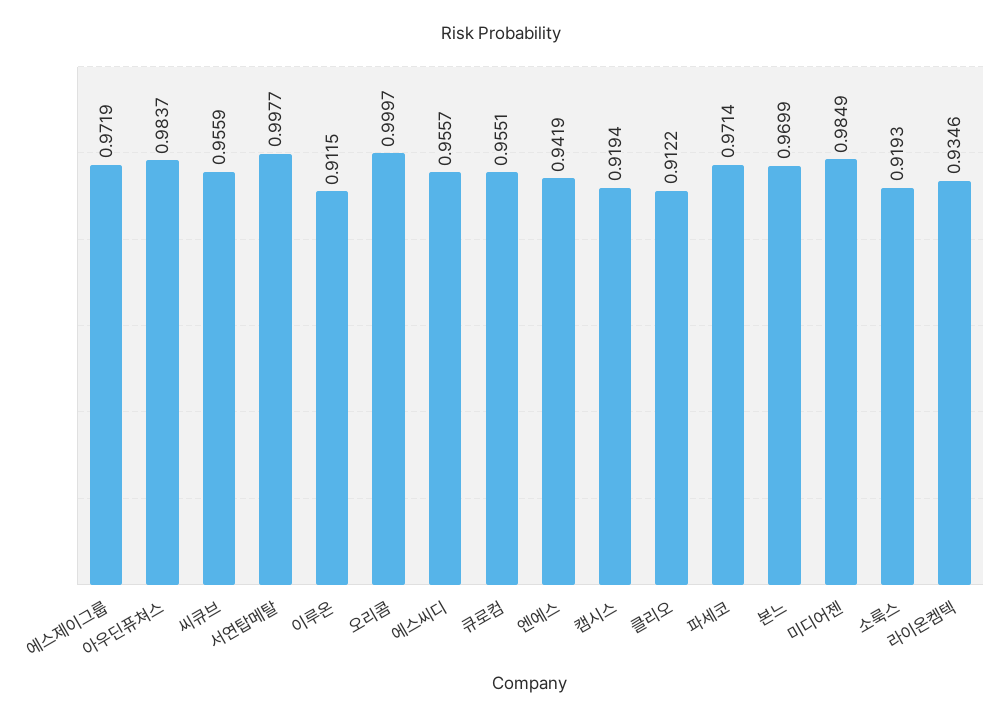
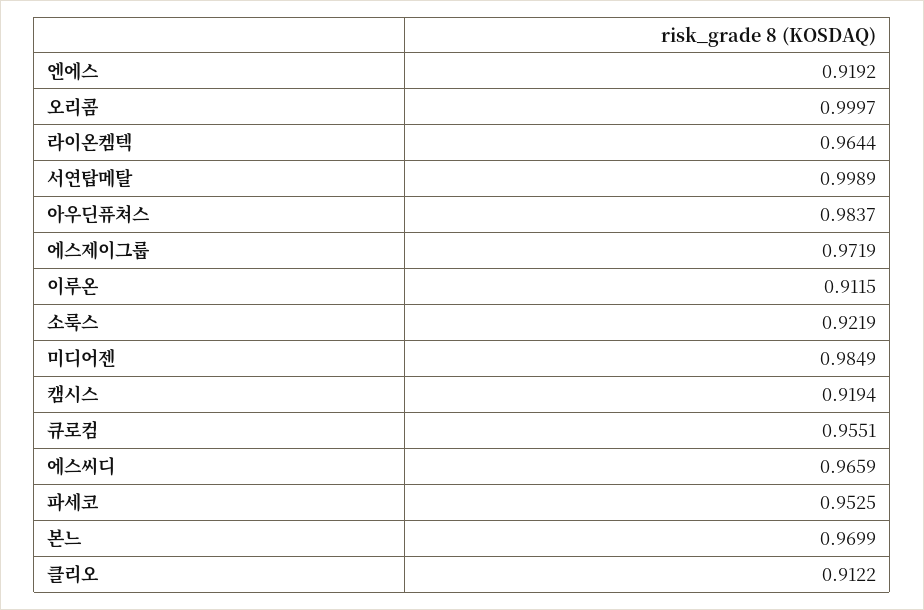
  {
    "에스제이그룹": 0.9719,
    "아우딘퓨쳐스": 0.9837,
-   "씨큐브": 0.9559,
-   "서연탑메탈": 0.9977,
+   "서연탑메탈": 0.9989,
    "이루온": 0.9115,
    "오리콤": 0.9997,
-   "에스씨디": 0.9557,
+   "에스씨디": 0.9659,
    "큐로컴": 0.9551,
-   "엔에스": 0.9419,
+   "엔에스": 0.9192,
    "캠시스": 0.9194,
    "클리오": 0.9122,
-   "파세코": 0.9714,
+   "파세코": 0.9525,
    "본느": 0.9699,
    "미디어젠": 0.9849,
-   "소룩스": 0.9193,
+   "소룩스": 0.9219,
-   "라이온켐텍": 0.9346
+   "라이온켐텍": 0.9644
  }

